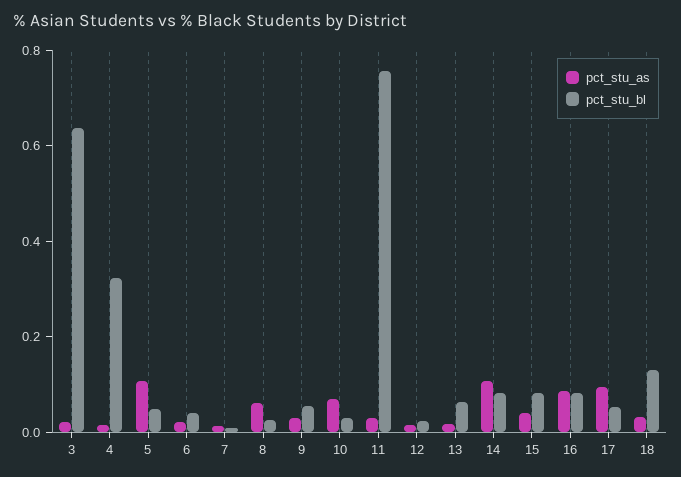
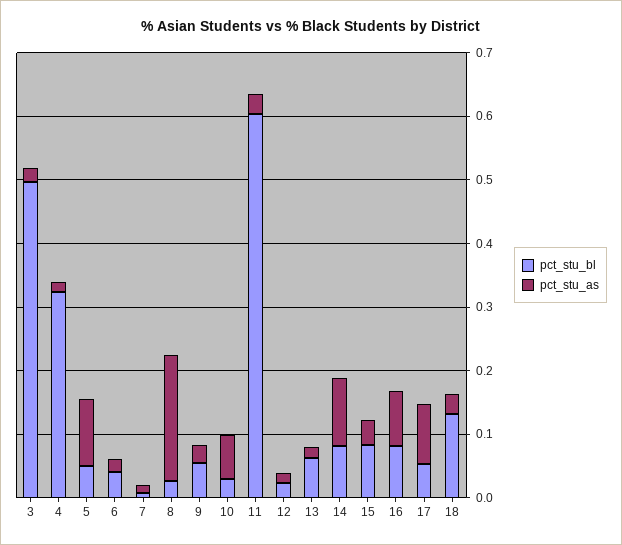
  {
    "pct_stu_as": {
      "3": 0.02,
      "4": 0.02,
      "5": 0.1,
      "6": 0.02,
      "7": 0.02,
-     "8": 0.05,
+     "8": 0.2,
      "9": 0.02,
      "10": 0.06,
      "11": 0.04,
      "12": 0.02,
      "13": 0.02,
      "14": 0.1,
      "15": 0.04,
      "16": 0.08,
      "17": 0.1,
      "18": 0.04
    },
    "pct_stu_bl": {
-     "3": 0.65,
+     "3": 0.5,
      "4": 0.32,
      "5": 0.04,
      "6": 0.04,
      "7": 0,
      "8": 0.02,
      "9": 0.06,
      "10": 0.04,
-     "11": 0.75,
+     "11": 0.6,
      "12": 0.02,
      "13": 0.06,
      "14": 0.08,
      "15": 0.08,
      "16": 0.08,
      "17": 0.06,
      "18": 0.14
    }
  }

